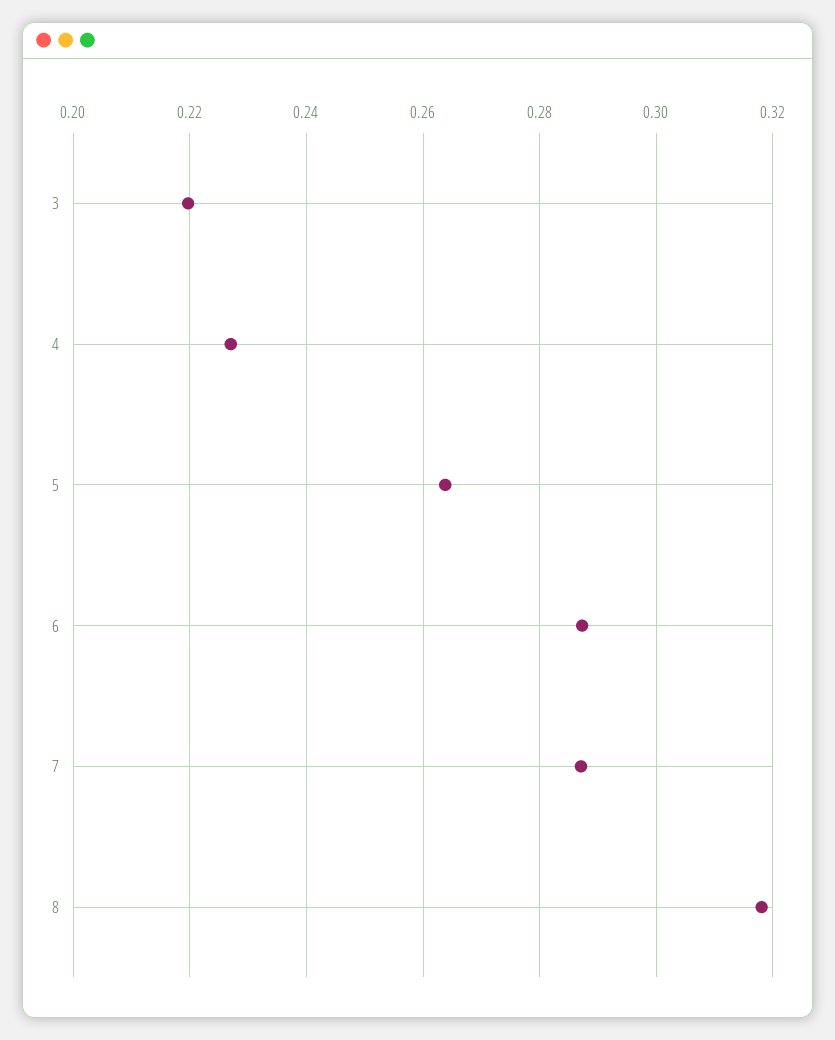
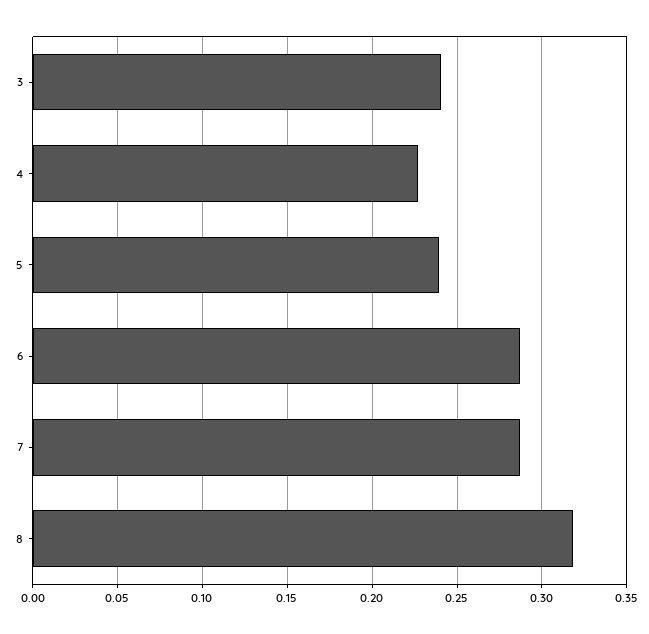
  {
-   "3": 0.22,
+   "3": 0.24,
    "4": 0.228,
-   "5": 0.264,
+   "5": 0.24,
    "6": 0.288,
    "7": 0.288,
    "8": 0.318
  }

